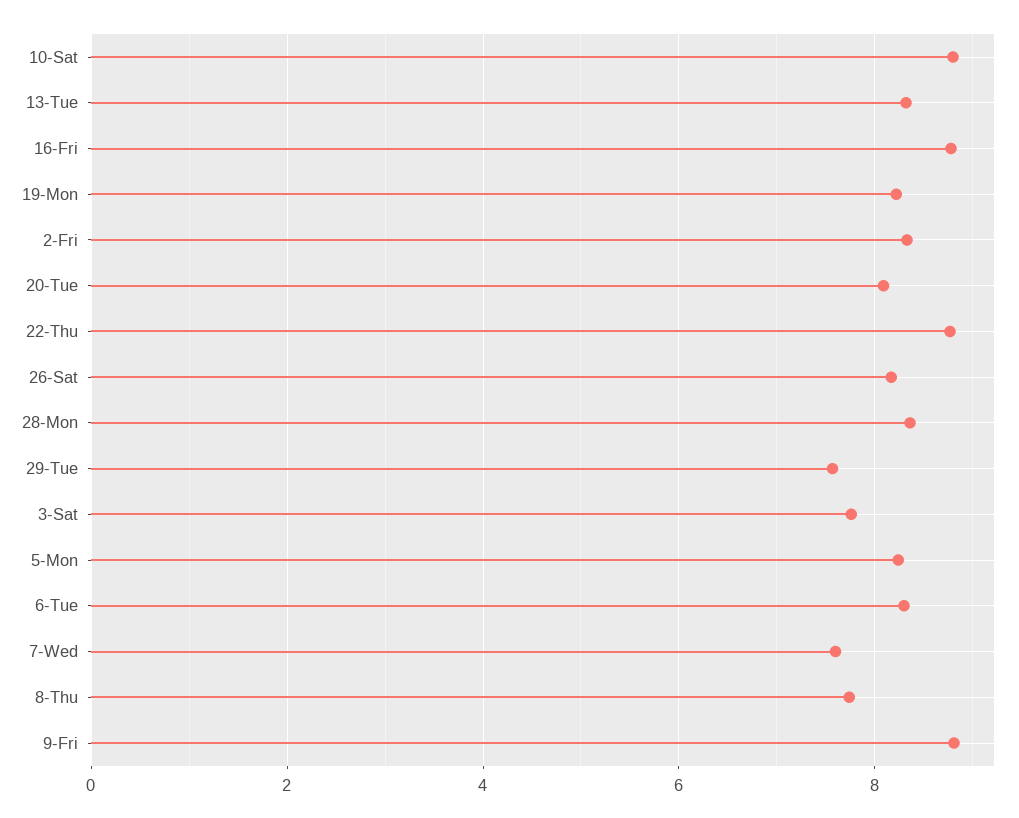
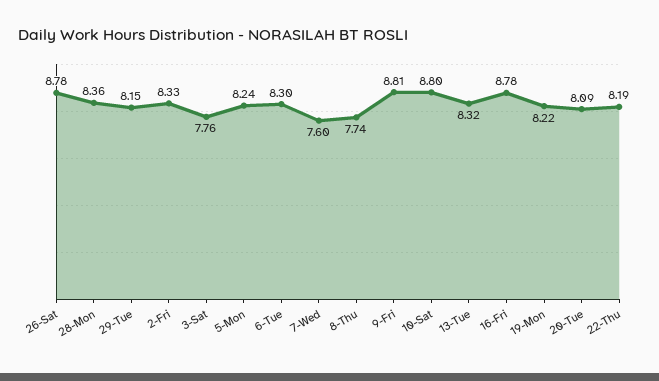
  {
    "10-Sat": 8.8,
    "13-Tue": 8.32,
    "16-Fri": 8.78,
    "19-Mon": 8.22,
    "2-Fri": 8.33,
    "20-Tue": 8.09,
-   "22-Thu": 8.8,
+   "22-Thu": 8.19,
-   "26-Sat": 8.2,
+   "26-Sat": 8.78,
    "28-Mon": 8.36,
-   "29-Tue": 7.6,
+   "29-Tue": 8.15,
    "3-Sat": 7.76,
    "5-Mon": 8.24,
    "6-Tue": 8.3,
    "7-Wed": 7.6,
    "8-Thu": 7.74,
    "9-Fri": 8.81
  }

